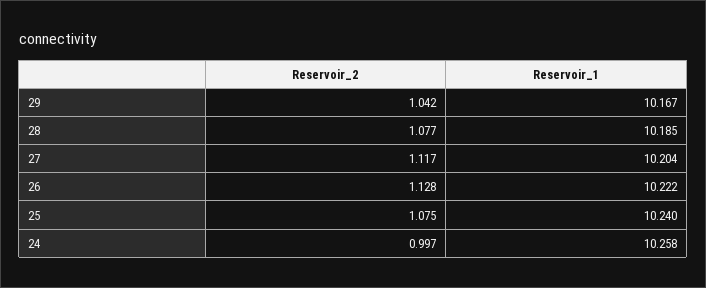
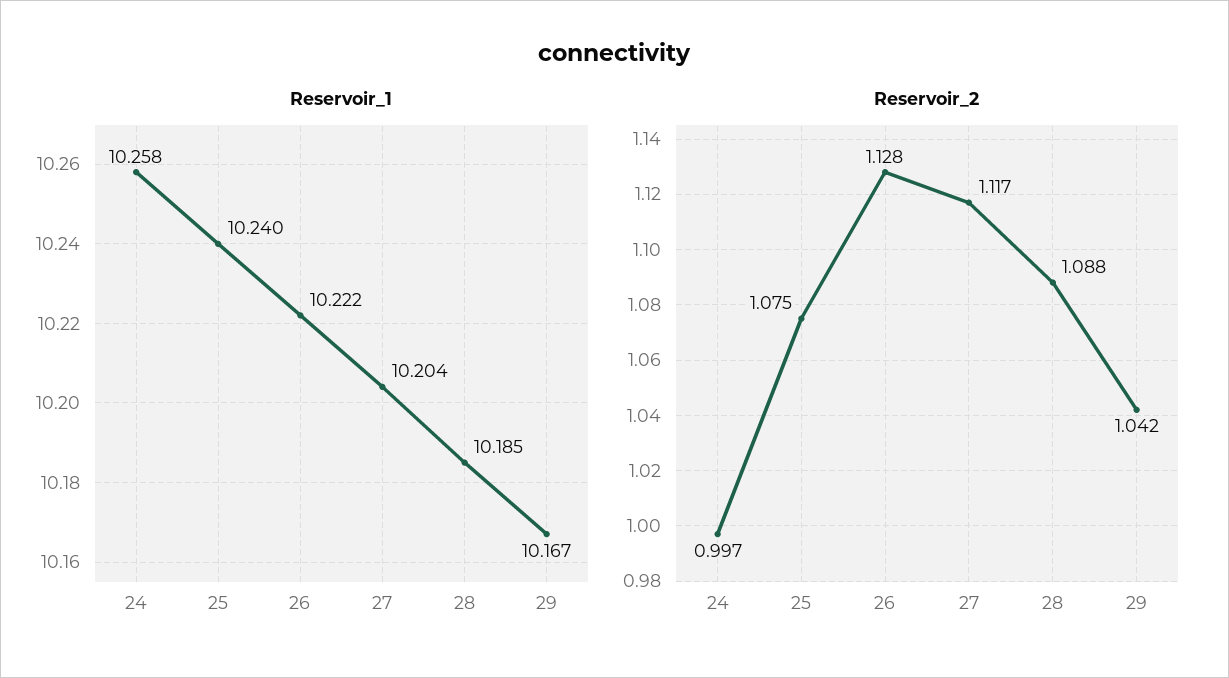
  {
    "Reservoir_2": {
      "29": 1.042,
-     "28": 1.077,
+     "28": 1.088,
      "27": 1.117,
      "26": 1.128,
      "25": 1.075,
      "24": 0.997
    },
    "Reservoir_1": {
      "29": 10.167,
      "28": 10.185,
      "27": 10.204,
      "26": 10.222,
      "25": 10.24,
      "24": 10.258
    }
  }

